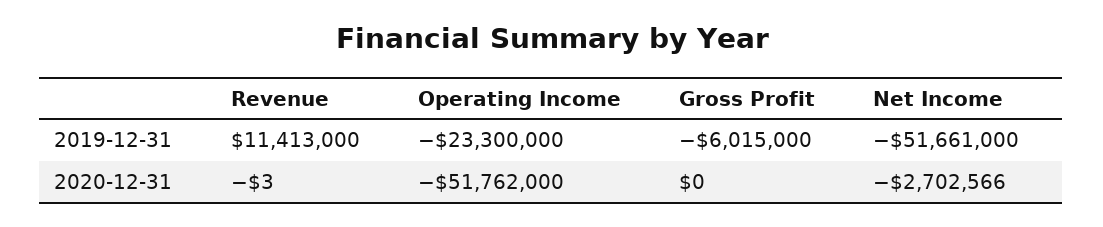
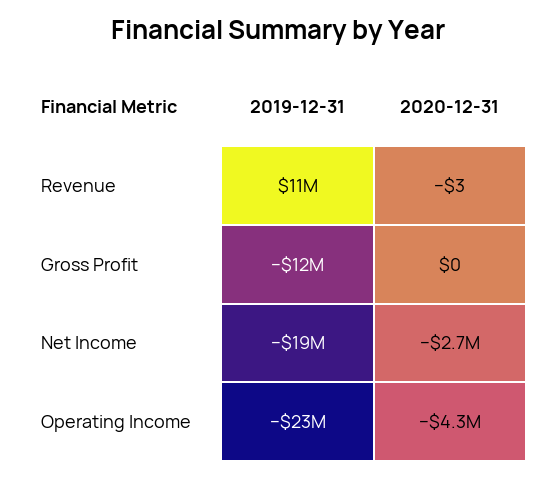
  {
    "Revenue": {
      "2019-12-31": 11413000,
      "2020-12-31": -3
    },
    "Operating Income": {
      "2019-12-31": -23300000,
-     "2020-12-31": -51762000
+     "2020-12-31": -4300000
    },
    "Gross Profit": {
-     "2019-12-31": -6015000,
+     "2019-12-31": -12000000,
      "2020-12-31": 0
    },
    "Net Income": {
-     "2019-12-31": -51661000,
+     "2019-12-31": -19000000,
      "2020-12-31": -2702566
    }
  }

